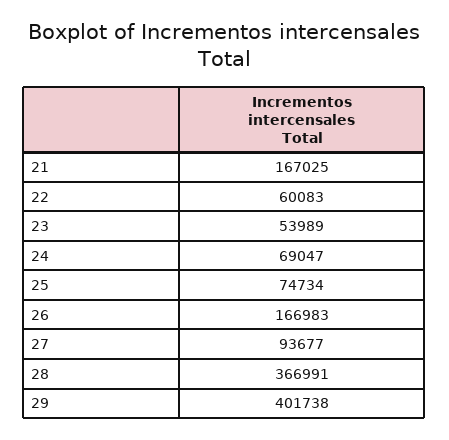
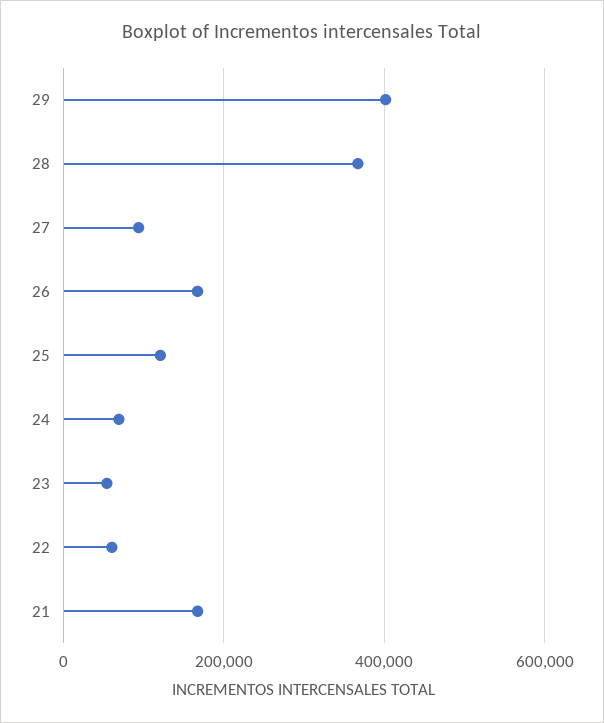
  {
    "21": 167025,
    "22": 60083,
    "23": 53989,
    "24": 69047,
-   "25": 74734,
+   "25": 120000,
    "26": 166983,
    "27": 93677,
    "28": 366991,
    "29": 401738
  }

